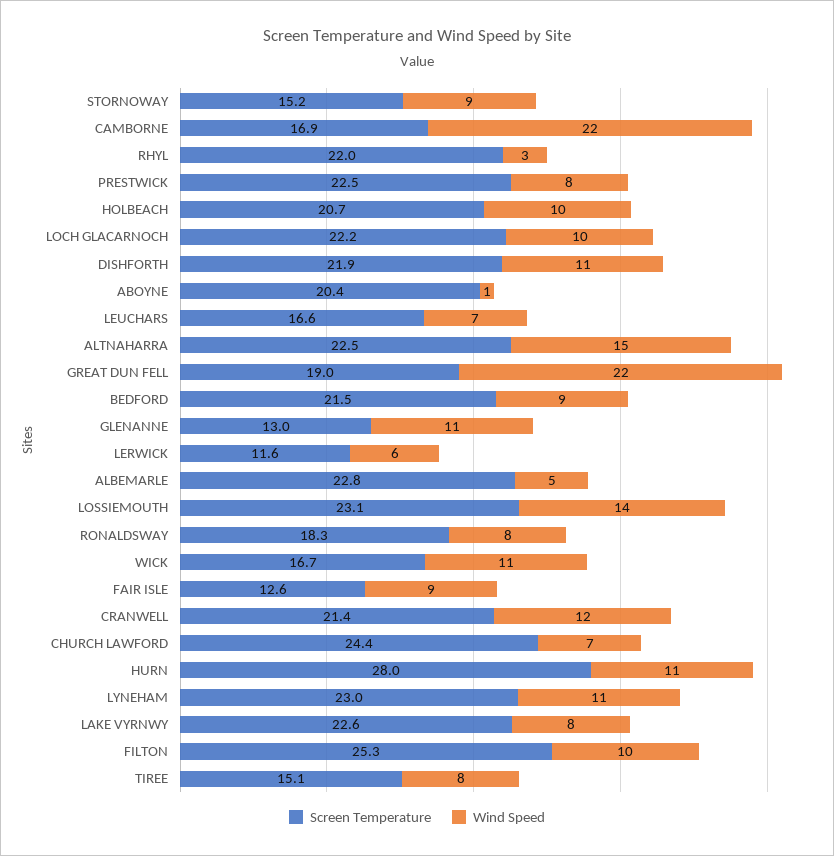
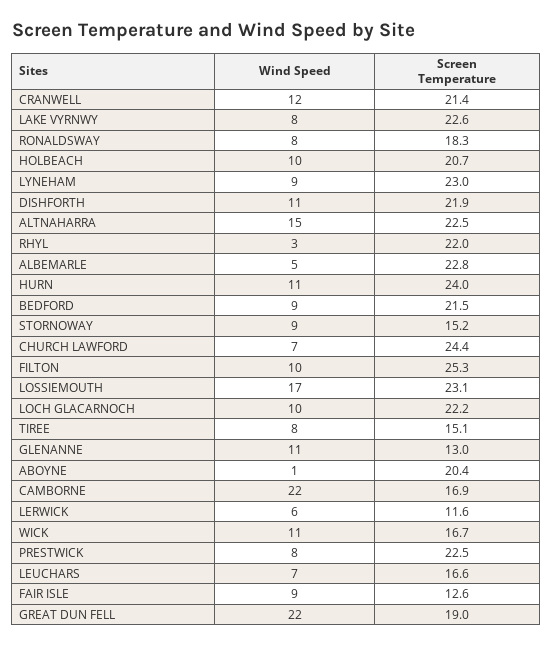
  {
    "Screen Temperature": {
      "STORNOWAY": 15.2,
      "CAMBORNE": 16.9,
      "RHYL": 22,
      "PRESTWICK": 22.5,
      "HOLBEACH": 20.7,
      "LOCH GLACARNOCH": 22.2,
      "DISHFORTH": 21.9,
      "ABOYNE": 20.4,
      "LEUCHARS": 16.6,
      "ALTNAHARRA": 22.5,
      "GREAT DUN FELL": 19,
      "BEDFORD": 21.5,
      "GLENANNE": 13,
      "LERWICK": 11.6,
      "ALBEMARLE": 22.8,
      "LOSSIEMOUTH": 23.1,
      "RONALDSWAY": 18.3,
      "WICK": 16.7,
      "FAIR ISLE": 12.6,
      "CRANWELL": 21.4,
      "CHURCH LAWFORD": 24.4,
-     "HURN": 28,
+     "HURN": 24,
      "LYNEHAM": 23,
      "LAKE VYRNWY": 22.6,
      "FILTON": 25.3,
      "TIREE": 15.1
    },
    "Wind Speed": {
      "STORNOWAY": 9,
      "CAMBORNE": 22,
      "RHYL": 3,
      "PRESTWICK": 8,
      "HOLBEACH": 10,
      "LOCH GLACARNOCH": 10,
      "DISHFORTH": 11,
      "ABOYNE": 1,
      "LEUCHARS": 7,
      "ALTNAHARRA": 15,
      "GREAT DUN FELL": 22,
      "BEDFORD": 9,
      "GLENANNE": 11,
      "LERWICK": 6,
      "ALBEMARLE": 5,
-     "LOSSIEMOUTH": 14,
+     "LOSSIEMOUTH": 17,
      "RONALDSWAY": 8,
      "WICK": 11,
      "FAIR ISLE": 9,
      "CRANWELL": 12,
      "CHURCH LAWFORD": 7,
      "HURN": 11,
-     "LYNEHAM": 11,
+     "LYNEHAM": 9,
      "LAKE VYRNWY": 8,
      "FILTON": 10,
      "TIREE": 8
    }
  }

